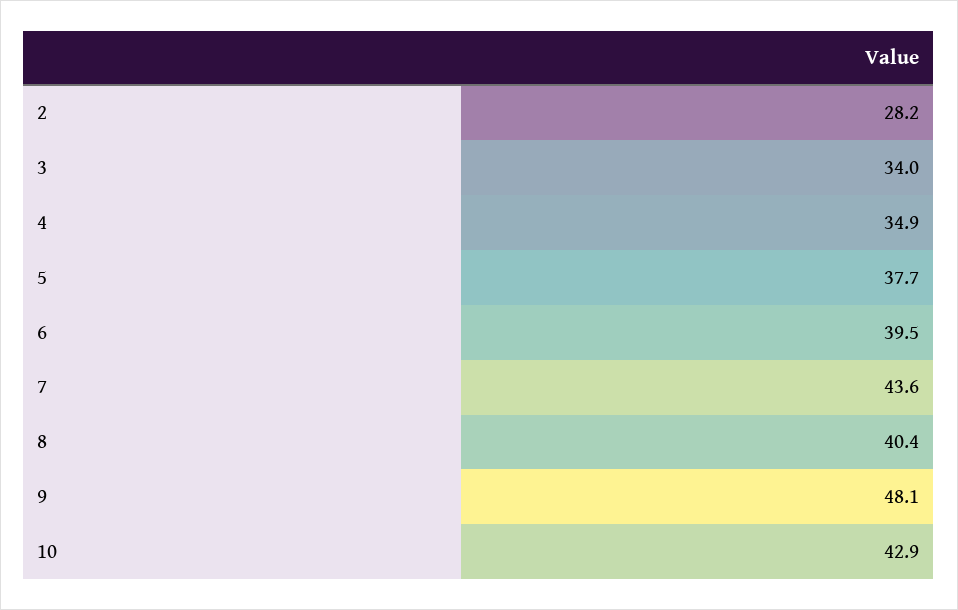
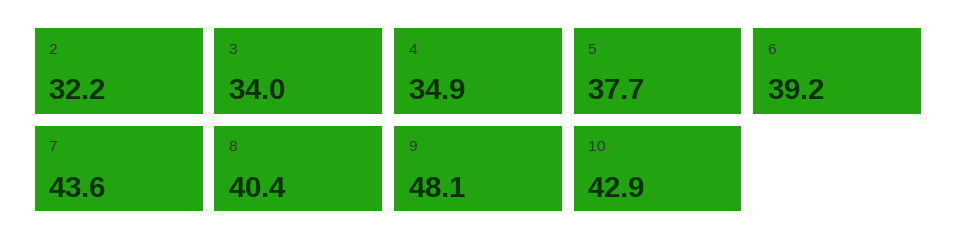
  {
-   "2": 28.2,
+   "2": 32.2,
    "3": 34,
    "4": 34.9,
    "5": 37.7,
-   "6": 39.5,
+   "6": 39.2,
    "7": 43.6,
    "8": 40.4,
    "9": 48.1,
    "10": 42.9
  }

